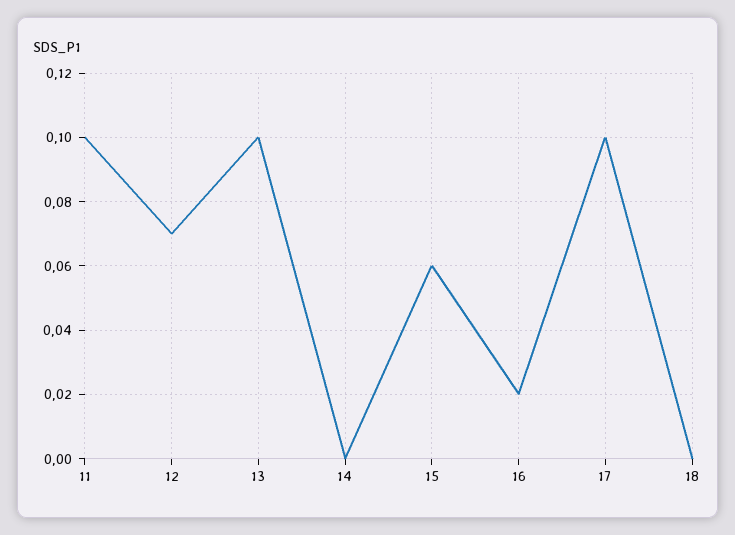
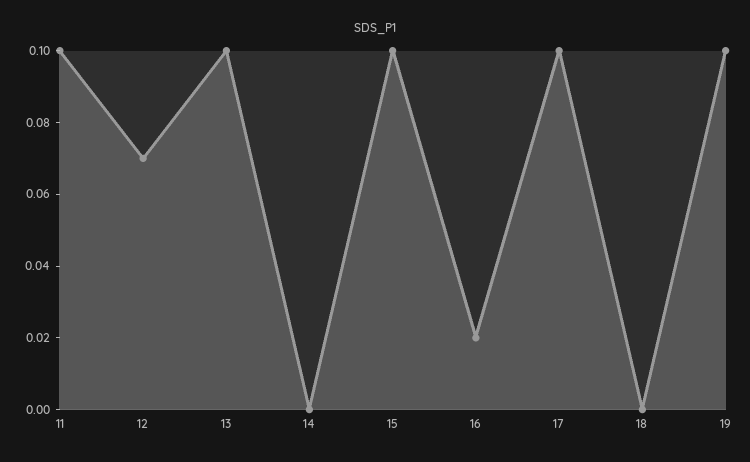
  {
    "11": 0.1,
    "12": 0.07,
    "13": 0.1,
    "14": 0,
-   "15": 0.06,
+   "15": 0.1,
    "16": 0.02,
    "17": 0.1,
-   "18": 0
+   "18": 0,
+   "19": 0.1
  }

